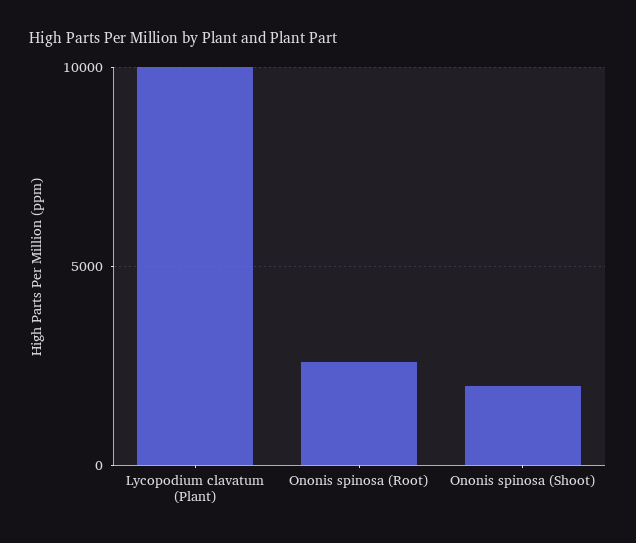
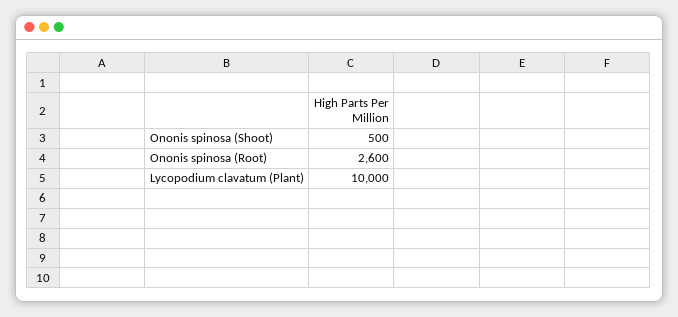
  {
    "Lycopodium clavatum (Plant)": 10000,
    "Ononis spinosa (Root)": 2600,
-   "Ononis spinosa (Shoot)": 2000
+   "Ononis spinosa (Shoot)": 500
  }

